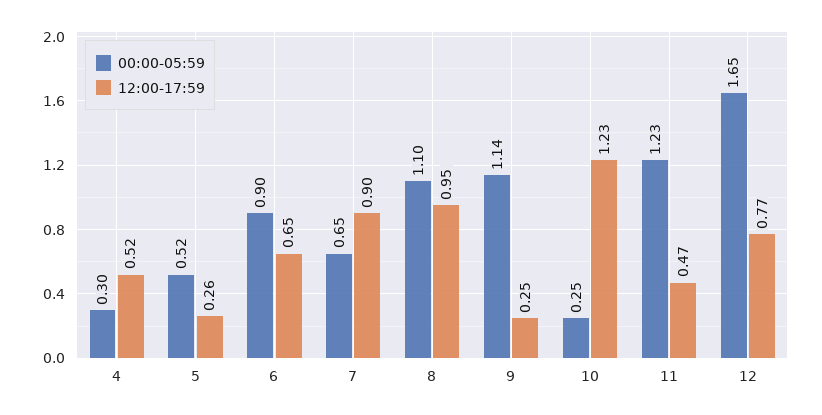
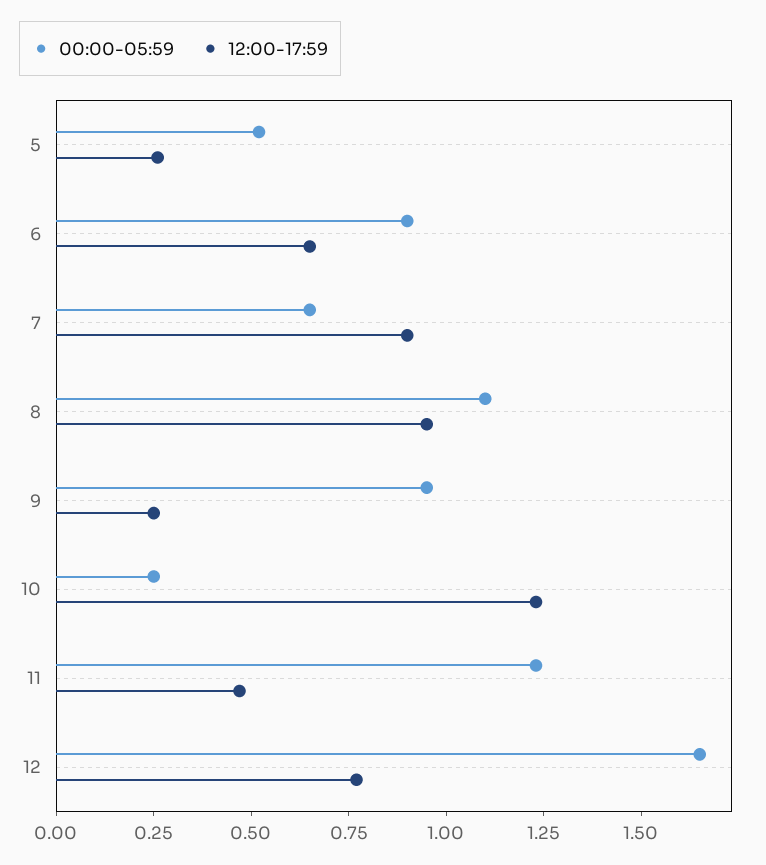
  {
    "00:00-05:59": {
-     "4": 0.3,
      "5": 0.52,
      "6": 0.9,
      "7": 0.65,
      "8": 1.1,
-     "9": 1.14,
+     "9": 0.95,
      "10": 0.25,
      "11": 1.23,
      "12": 1.65
    },
    "12:00-17:59": {
-     "4": 0.52,
      "5": 0.26,
      "6": 0.65,
      "7": 0.9,
      "8": 0.95,
      "9": 0.25,
      "10": 1.23,
      "11": 0.47,
      "12": 0.77
    }
  }

